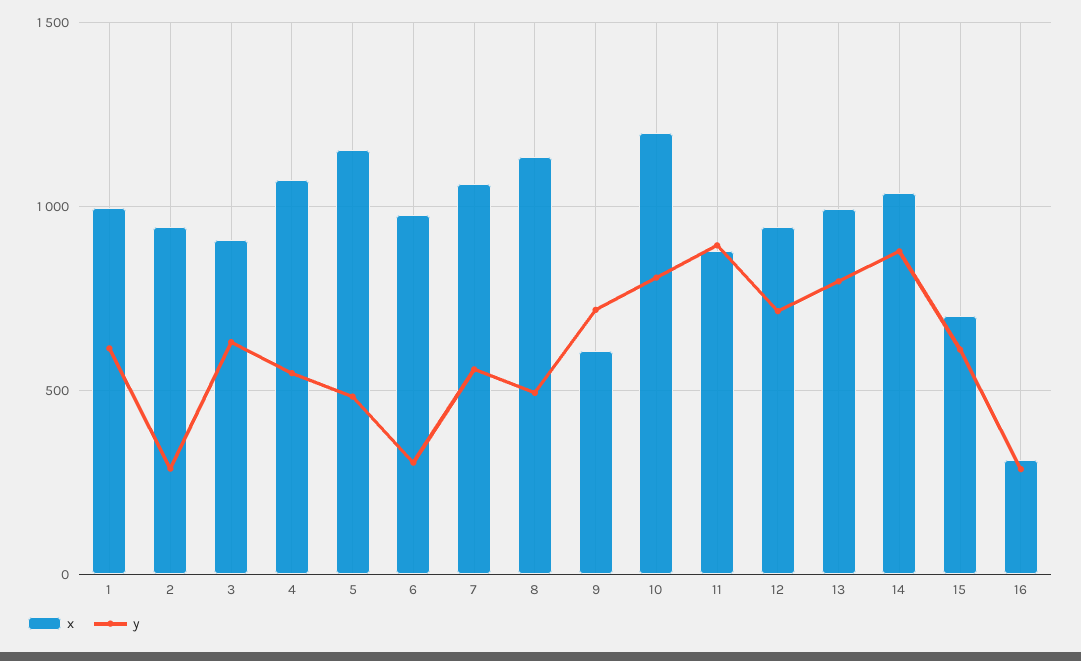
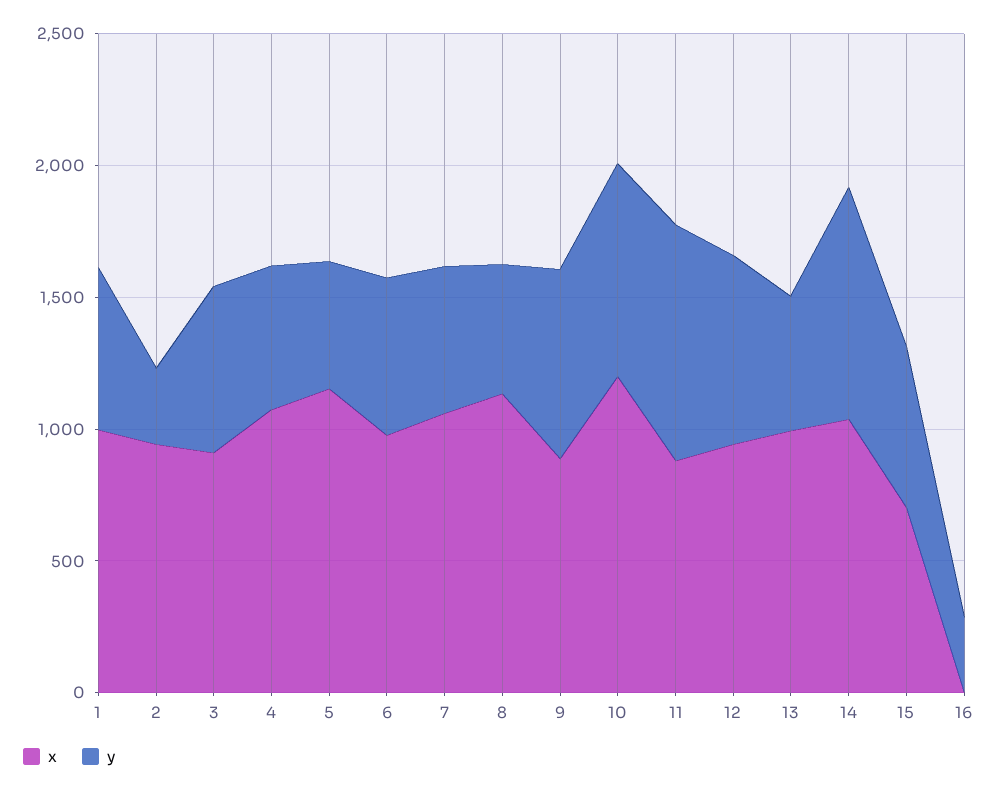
  {
    "x": {
      "1": 1000,
      "2": 950,
      "3": 900,
      "4": 1050,
      "5": 1150,
      "6": 1000,
      "7": 1050,
      "8": 1150,
-     "9": 600,
+     "9": 900,
      "10": 1200,
      "11": 900,
      "12": 950,
      "13": 1000,
      "14": 1050,
      "15": 700,
-     "16": 300
+     "16": 0
    },
    "y": {
      "1": 600,
      "2": 300,
      "3": 650,
      "4": 550,
      "5": 500,
-     "6": 300,
+     "6": 600,
      "7": 550,
      "8": 500,
      "9": 700,
      "10": 800,
      "11": 900,
      "12": 700,
-     "13": 800,
+     "13": 500,
      "14": 900,
      "15": 600,
      "16": 300
    }
  }

